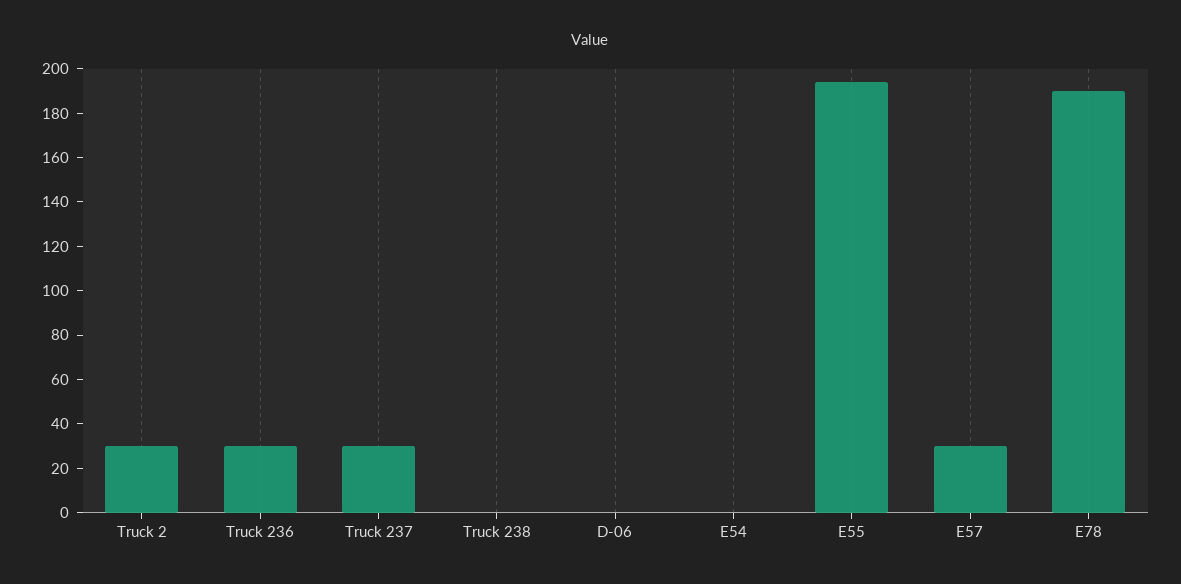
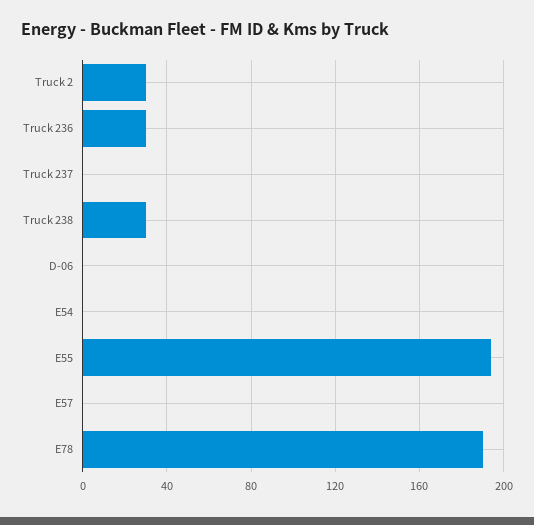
  {
    "Truck 2": 30,
    "Truck 236": 30,
-   "Truck 237": 30,
+   "Truck 237": 0,
-   "Truck 238": 0,
+   "Truck 238": 30,
    "D-06": 0,
    "E54": 0,
    "E55": 195,
-   "E57": 30,
+   "E57": 0,
    "E78": 190
  }

